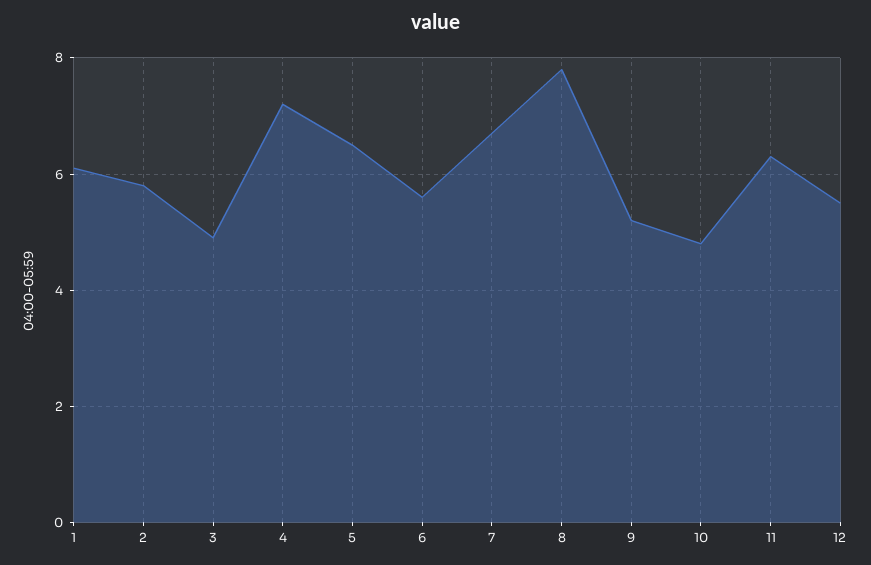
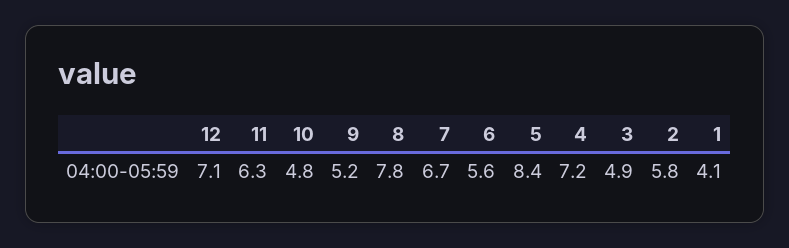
  {
-   "1": 6,
+   "1": 4.1,
    "2": 5.8,
    "3": 4.9,
    "4": 7.2,
-   "5": 6.5,
+   "5": 8.4,
    "6": 5.6,
    "7": 6.7,
    "8": 7.8,
    "9": 5.2,
    "10": 4.8,
    "11": 6.3,
-   "12": 5.5
+   "12": 7.1
  }

